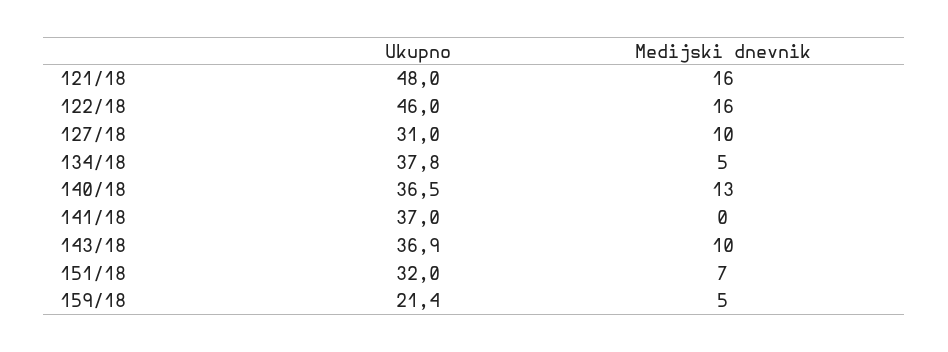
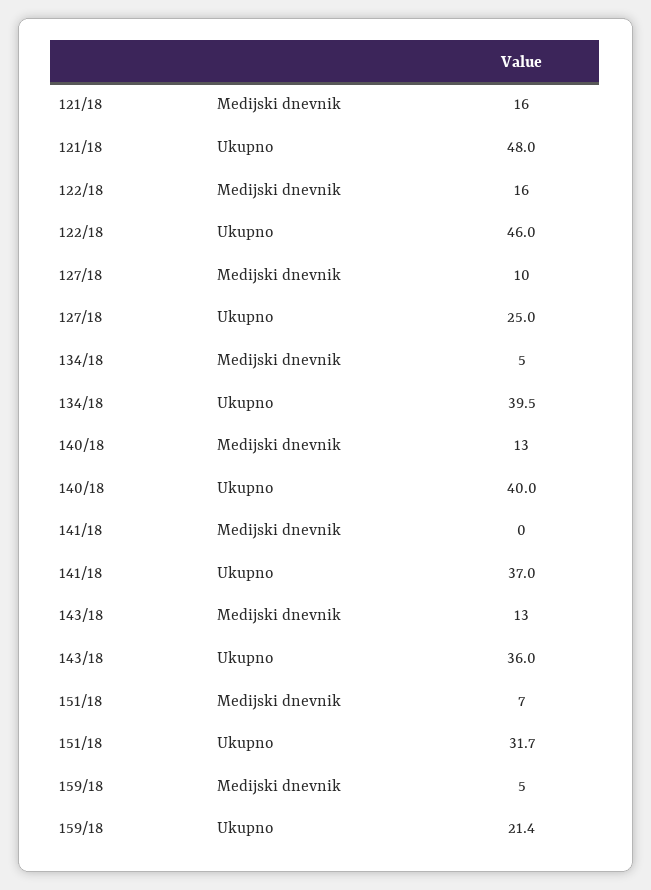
  {
    "Ukupno": {
      "121/18": 48,
      "122/18": 46,
-     "127/18": 31,
+     "127/18": 25,
-     "134/18": 37.8,
+     "134/18": 39.5,
-     "140/18": 36.5,
+     "140/18": 40,
      "141/18": 37,
-     "143/18": 36.9,
+     "143/18": 36,
-     "151/18": 32,
+     "151/18": 31.7,
      "159/18": 21.4
    },
    "Medijski dnevnik": {
      "121/18": 16,
      "122/18": 16,
      "127/18": 10,
      "134/18": 5,
      "140/18": 13,
      "141/18": 0,
-     "143/18": 10,
+     "143/18": 13,
      "151/18": 7,
      "159/18": 5
    }
  }

